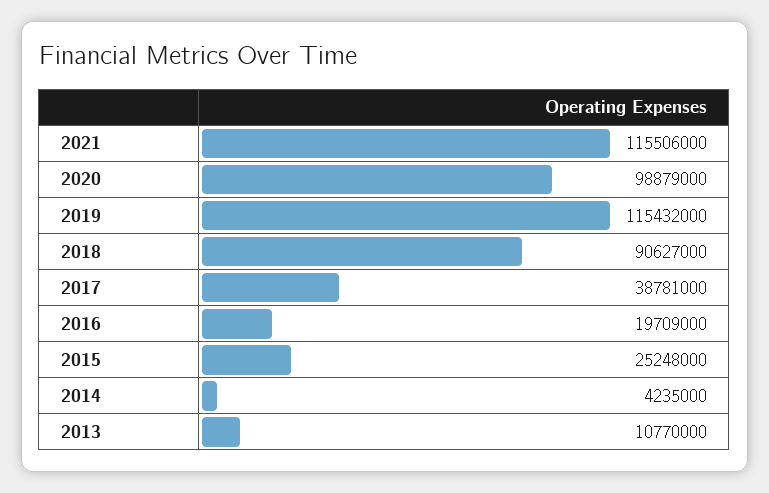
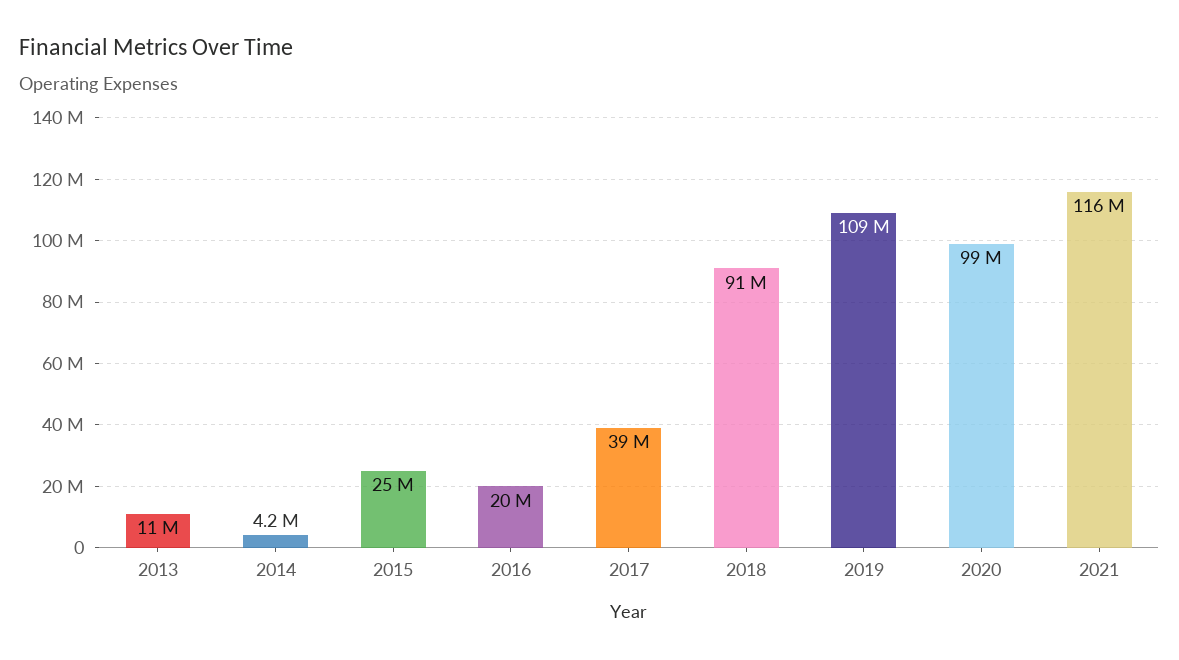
  {
    "2021": 115506000,
    "2020": 98879000,
-   "2019": 115432000,
+   "2019": 109000000,
    "2018": 90627000,
    "2017": 38781000,
    "2016": 19709000,
    "2015": 25248000,
    "2014": 4235000,
    "2013": 10770000
  }

